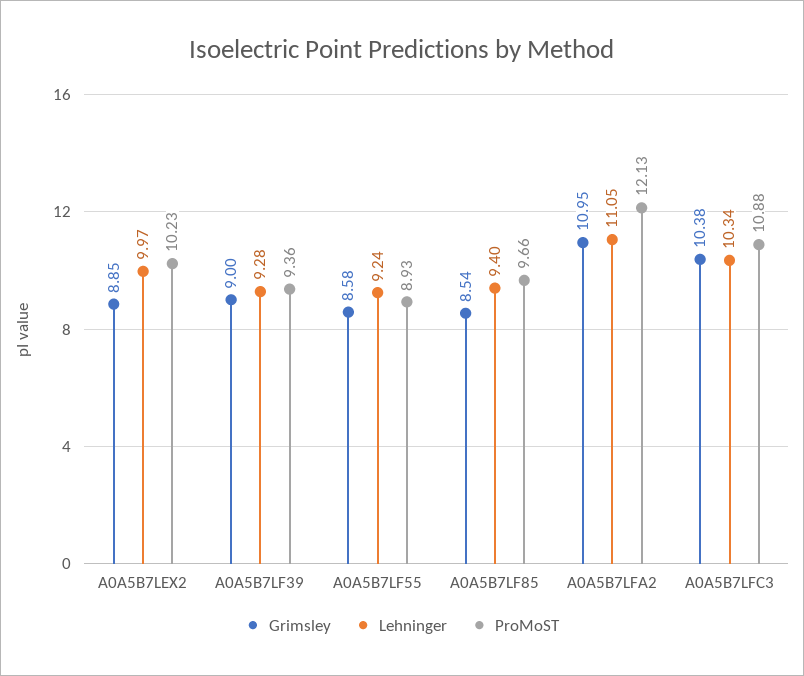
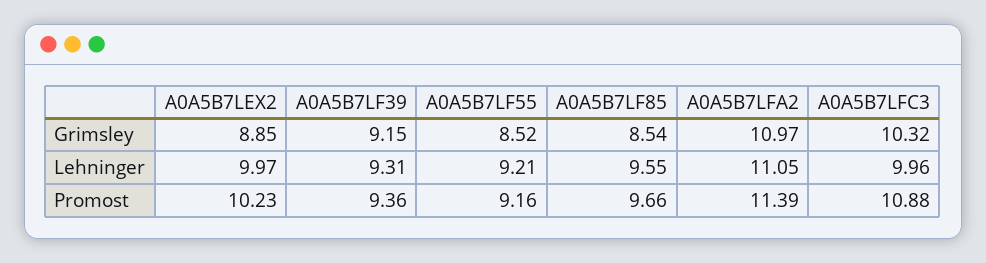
  {
    "Grimsley": {
      "A0A5B7LEX2": 8.85,
-     "A0A5B7LF39": 9,
+     "A0A5B7LF39": 9.15,
-     "A0A5B7LF55": 8.58,
+     "A0A5B7LF55": 8.52,
      "A0A5B7LF85": 8.54,
-     "A0A5B7LFA2": 10.95,
+     "A0A5B7LFA2": 10.97,
-     "A0A5B7LFC3": 10.38
+     "A0A5B7LFC3": 10.32
    },
    "Lehninger": {
      "A0A5B7LEX2": 9.97,
-     "A0A5B7LF39": 9.28,
+     "A0A5B7LF39": 9.31,
-     "A0A5B7LF55": 9.24,
+     "A0A5B7LF55": 9.21,
-     "A0A5B7LF85": 9.4,
+     "A0A5B7LF85": 9.55,
      "A0A5B7LFA2": 11.05,
-     "A0A5B7LFC3": 10.34
+     "A0A5B7LFC3": 9.96
    },
    "ProMoST": {
      "A0A5B7LEX2": 10.23,
      "A0A5B7LF39": 9.36,
-     "A0A5B7LF55": 8.93,
+     "A0A5B7LF55": 9.16,
      "A0A5B7LF85": 9.66,
-     "A0A5B7LFA2": 12.13,
+     "A0A5B7LFA2": 11.39,
      "A0A5B7LFC3": 10.88
    }
  }

